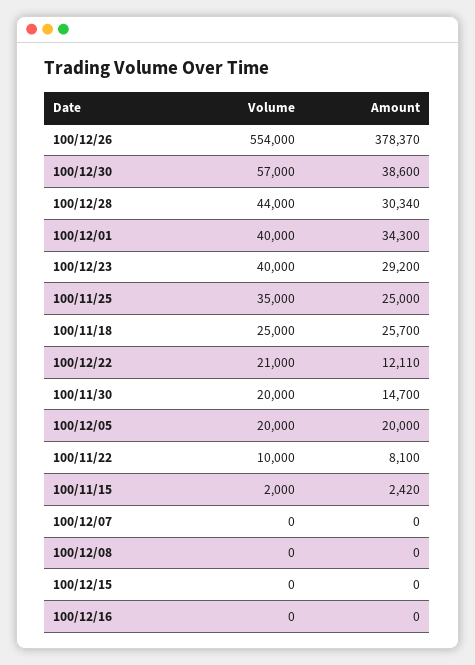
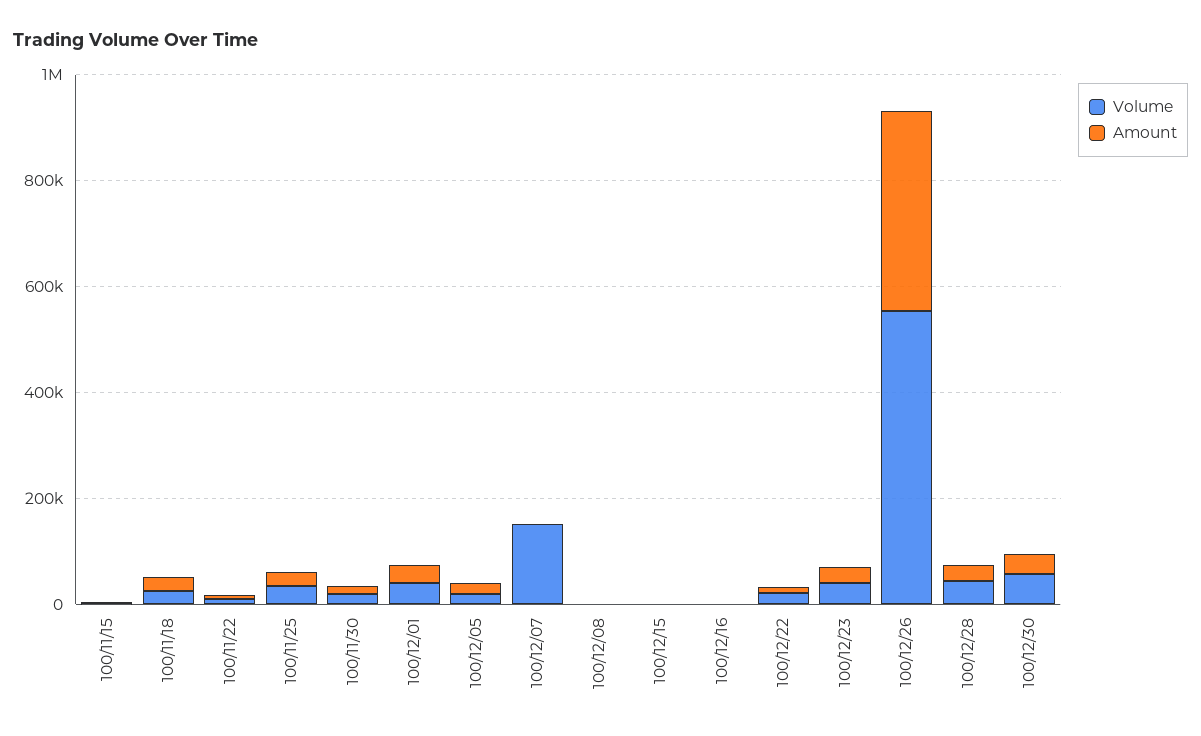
  {
    "Volume": {
      "100/12/26": 554000,
      "100/12/30": 57000,
      "100/12/28": 44000,
      "100/12/01": 40000,
      "100/12/23": 40000,
      "100/11/25": 35000,
      "100/11/18": 25000,
      "100/12/22": 21000,
      "100/11/30": 20000,
      "100/12/05": 20000,
      "100/11/22": 10000,
      "100/11/15": 2000,
-     "100/12/07": 0,
+     "100/12/07": 150000,
      "100/12/08": 0,
      "100/12/15": 0,
      "100/12/16": 0
    },
    "Amount": {
      "100/12/26": 378370,
      "100/12/30": 38600,
      "100/12/28": 30340,
      "100/12/01": 34300,
      "100/12/23": 29200,
      "100/11/25": 25000,
      "100/11/18": 25700,
      "100/12/22": 12110,
      "100/11/30": 14700,
      "100/12/05": 20000,
      "100/11/22": 8100,
      "100/11/15": 2420,
      "100/12/07": 0,
      "100/12/08": 0,
      "100/12/15": 0,
      "100/12/16": 0
    }
  }

